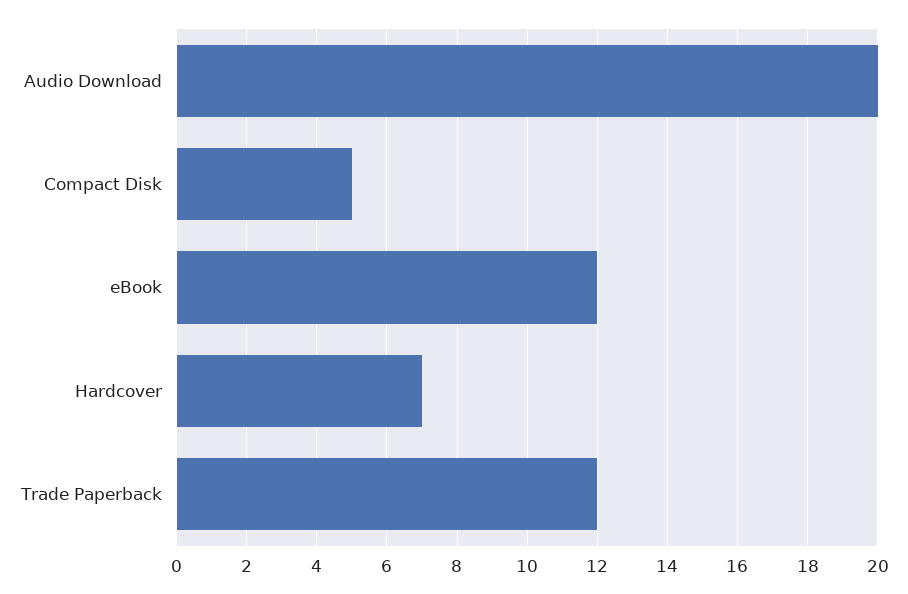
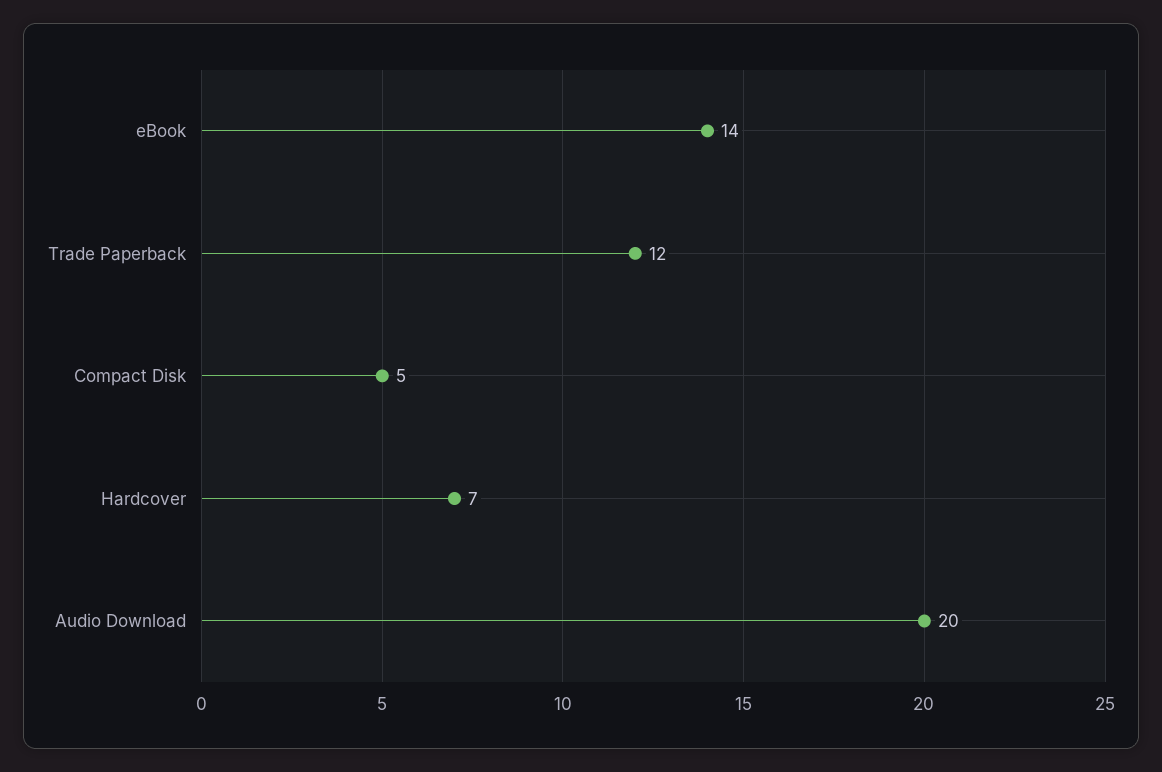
  {
    "Audio Download": 20,
    "Compact Disk": 5,
-   "eBook": 12,
+   "eBook": 14,
    "Hardcover": 7,
    "Trade Paperback": 12
  }

